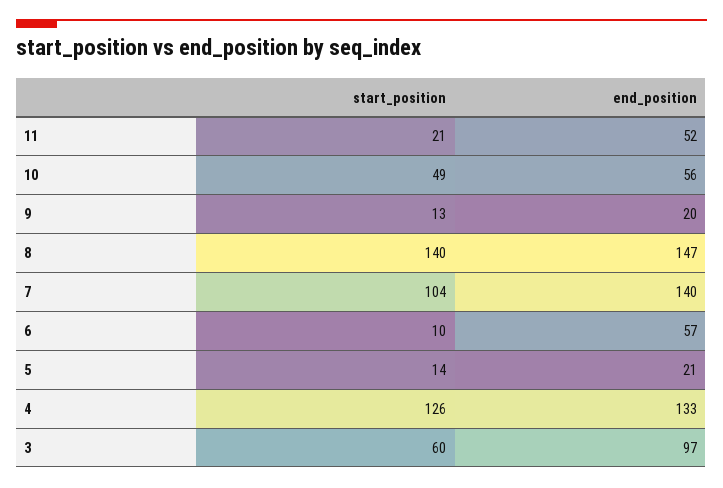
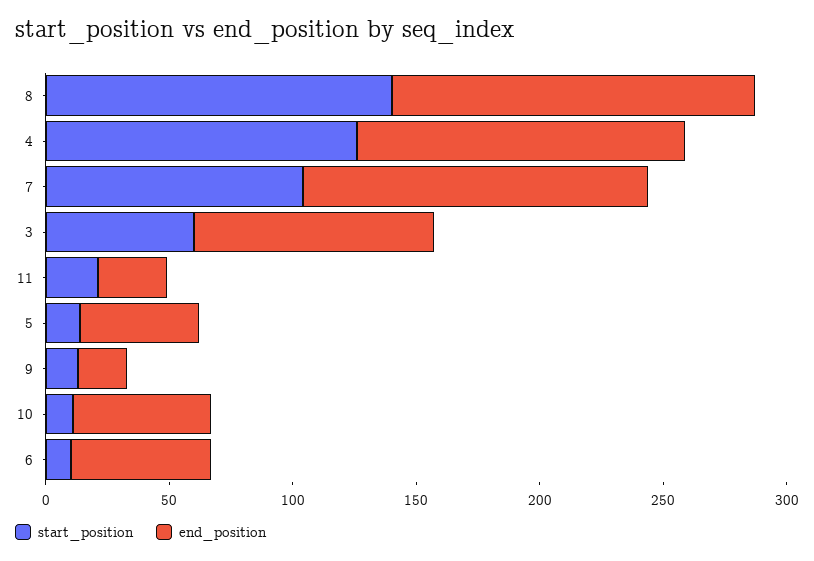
  {
    "start_position": {
      "11": 21,
-     "10": 49,
+     "10": 10,
      "9": 13,
      "8": 140,
      "7": 104,
      "6": 10,
      "5": 14,
      "4": 126,
      "3": 60
    },
    "end_position": {
-     "11": 52,
+     "11": 30,
      "10": 56,
      "9": 20,
      "8": 147,
      "7": 140,
      "6": 57,
-     "5": 21,
+     "5": 50,
      "4": 133,
      "3": 97
    }
  }

